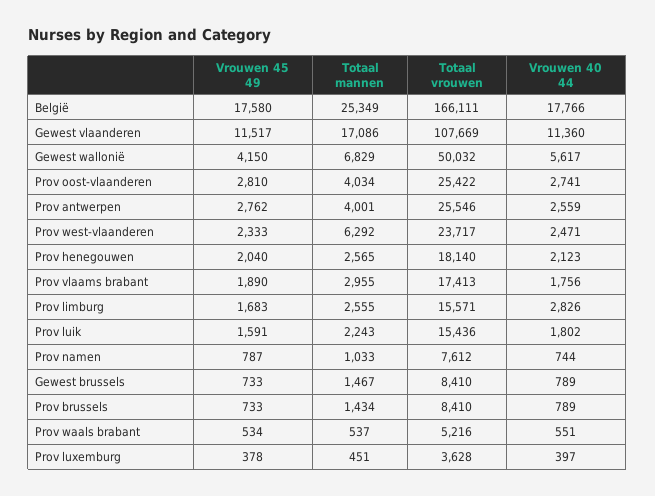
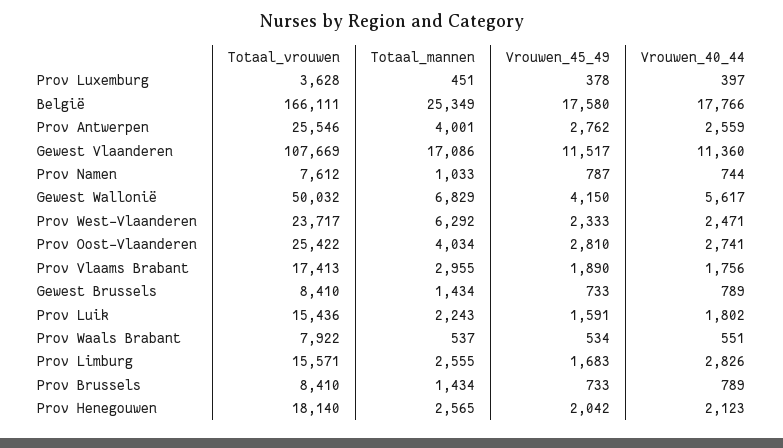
  {
    "Vrouwen 45 49": {
      "België": 17580,
      "Gewest vlaanderen": 11517,
      "Gewest wallonië": 4150,
      "Prov oost-vlaanderen": 2810,
      "Prov antwerpen": 2762,
      "Prov west-vlaanderen": 2333,
-     "Prov henegouwen": 2040,
+     "Prov henegouwen": 2042,
      "Prov vlaams brabant": 1890,
      "Prov limburg": 1683,
      "Prov luik": 1591,
      "Prov namen": 787,
      "Gewest brussels": 733,
      "Prov brussels": 733,
      "Prov waals brabant": 534,
      "Prov luxemburg": 378
    },
    "Totaal mannen": {
      "België": 25349,
      "Gewest vlaanderen": 17086,
      "Gewest wallonië": 6829,
      "Prov oost-vlaanderen": 4034,
      "Prov antwerpen": 4001,
      "Prov west-vlaanderen": 6292,
      "Prov henegouwen": 2565,
      "Prov vlaams brabant": 2955,
      "Prov limburg": 2555,
      "Prov luik": 2243,
      "Prov namen": 1033,
-     "Gewest brussels": 1467,
+     "Gewest brussels": 1434,
      "Prov brussels": 1434,
      "Prov waals brabant": 537,
      "Prov luxemburg": 451
    },
    "Totaal vrouwen": {
      "België": 166111,
      "Gewest vlaanderen": 107669,
      "Gewest wallonië": 50032,
      "Prov oost-vlaanderen": 25422,
      "Prov antwerpen": 25546,
      "Prov west-vlaanderen": 23717,
      "Prov henegouwen": 18140,
      "Prov vlaams brabant": 17413,
      "Prov limburg": 15571,
      "Prov luik": 15436,
      "Prov namen": 7612,
      "Gewest brussels": 8410,
      "Prov brussels": 8410,
-     "Prov waals brabant": 5216,
+     "Prov waals brabant": 7922,
      "Prov luxemburg": 3628
    },
    "Vrouwen 40 44": {
      "België": 17766,
      "Gewest vlaanderen": 11360,
      "Gewest wallonië": 5617,
      "Prov oost-vlaanderen": 2741,
      "Prov antwerpen": 2559,
      "Prov west-vlaanderen": 2471,
      "Prov henegouwen": 2123,
      "Prov vlaams brabant": 1756,
      "Prov limburg": 2826,
      "Prov luik": 1802,
      "Prov namen": 744,
      "Gewest brussels": 789,
      "Prov brussels": 789,
      "Prov waals brabant": 551,
      "Prov luxemburg": 397
    }
  }

